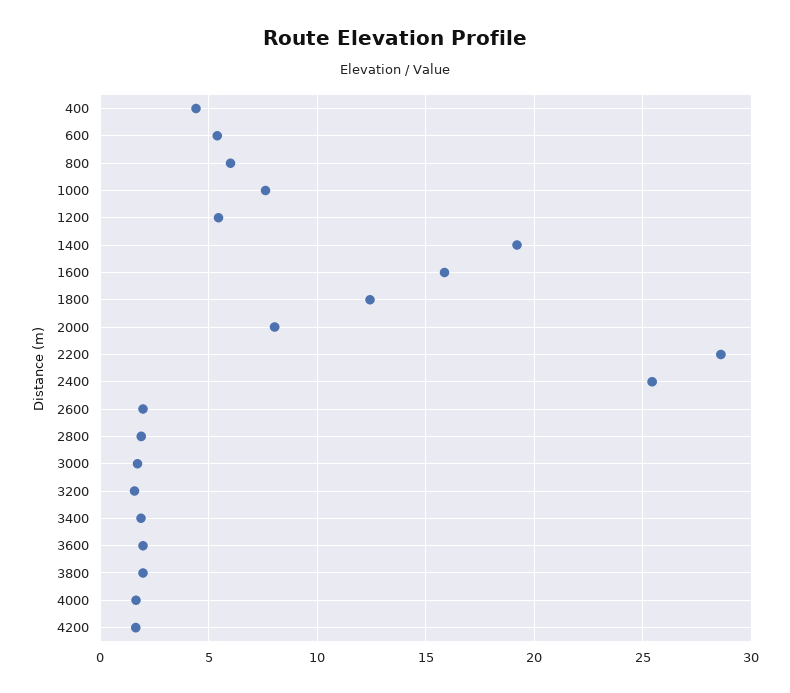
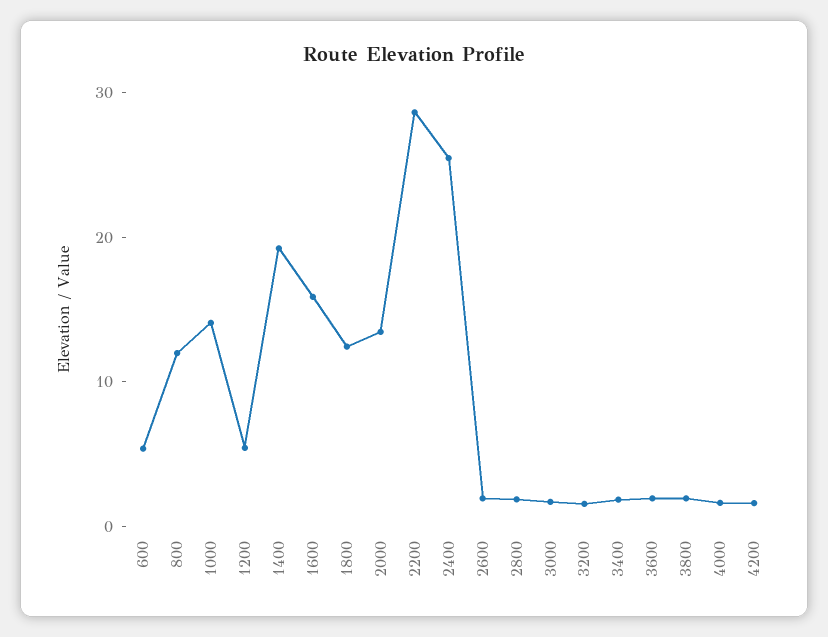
  {
-   "400": 4.5,
    "600": 5.5,
-   "800": 6,
+   "800": 12,
-   "1000": 7.5,
+   "1000": 14,
    "1200": 5.5,
    "1400": 19,
    "1600": 16,
    "1800": 12.5,
-   "2000": 8,
+   "2000": 14,
    "2200": 28.5,
    "2400": 25.5,
    "2600": 2,
    "2800": 2,
    "3000": 1.5,
    "3200": 1.5,
    "3400": 2,
    "3600": 2,
    "3800": 2,
    "4000": 1.5,
    "4200": 1.5
  }

